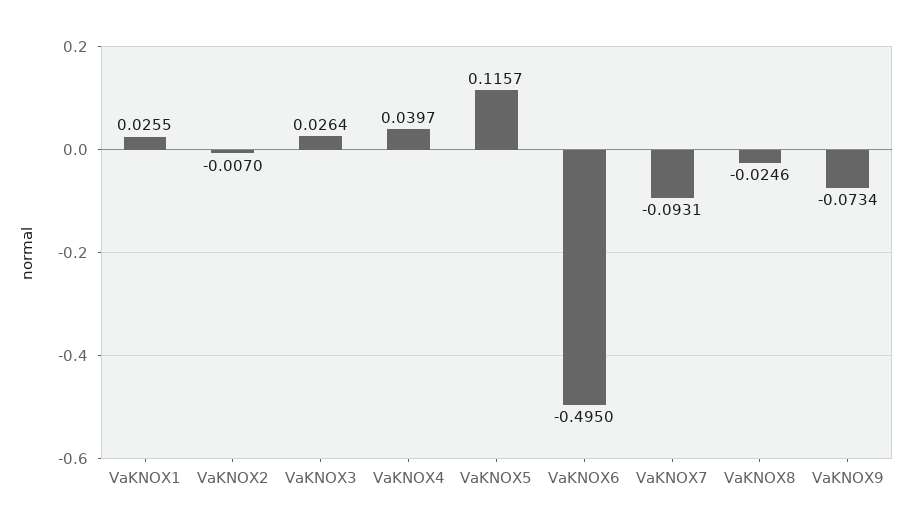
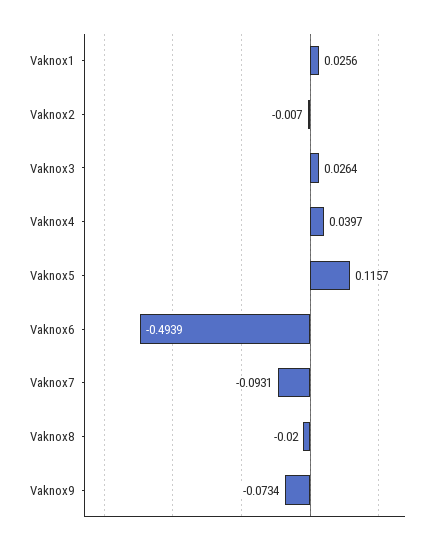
  {
-   "VaKNOX1": 0.0255,
+   "VaKNOX1": 0.0256,
    "VaKNOX2": -0.007,
    "VaKNOX3": 0.0264,
    "VaKNOX4": 0.0397,
    "VaKNOX5": 0.1157,
-   "VaKNOX6": -0.495,
+   "VaKNOX6": -0.4939,
    "VaKNOX7": -0.0931,
-   "VaKNOX8": -0.0246,
+   "VaKNOX8": -0.02,
    "VaKNOX9": -0.0734
  }

